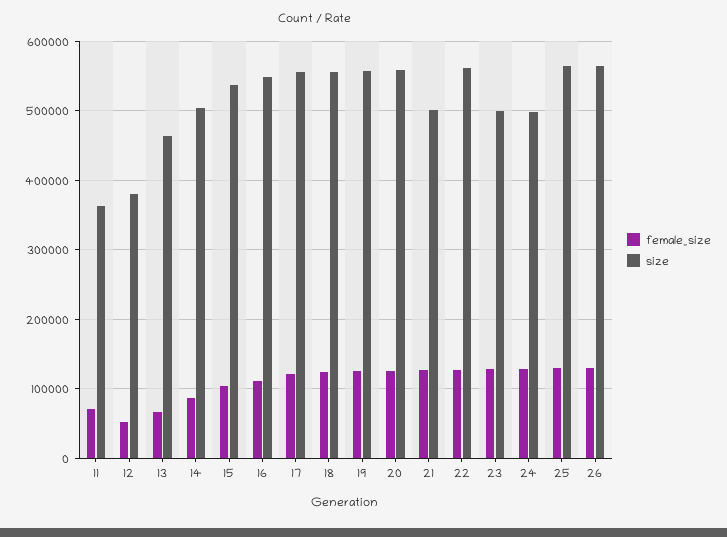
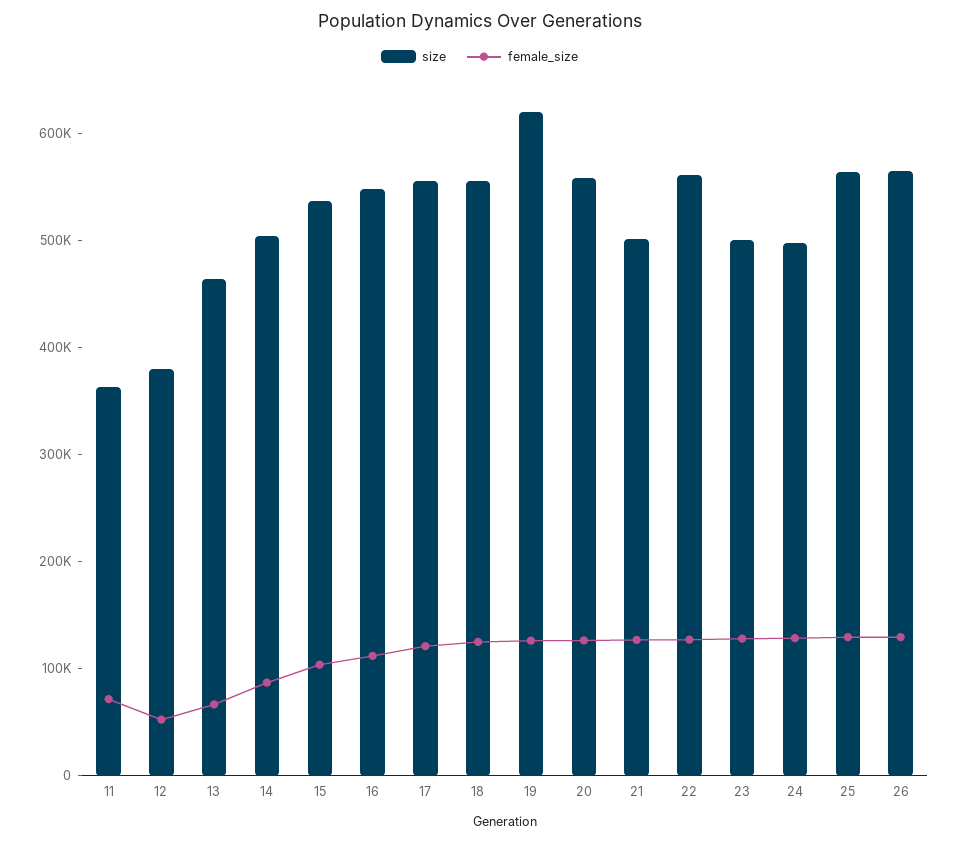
  {
    "female_size": {
      "11": 70000,
      "12": 50000,
      "13": 70000,
      "14": 90000,
      "15": 100000,
      "16": 110000,
      "17": 120000,
      "18": 120000,
      "19": 130000,
      "20": 130000,
      "21": 130000,
      "22": 130000,
      "23": 130000,
      "24": 130000,
      "25": 130000,
      "26": 130000
    },
    "size": {
      "11": 360000,
      "12": 380000,
      "13": 460000,
      "14": 500000,
      "15": 540000,
      "16": 550000,
      "17": 560000,
      "18": 560000,
-     "19": 560000,
+     "19": 620000,
      "20": 560000,
      "21": 500000,
      "22": 560000,
      "23": 500000,
      "24": 500000,
      "25": 560000,
      "26": 560000
    }
  }

